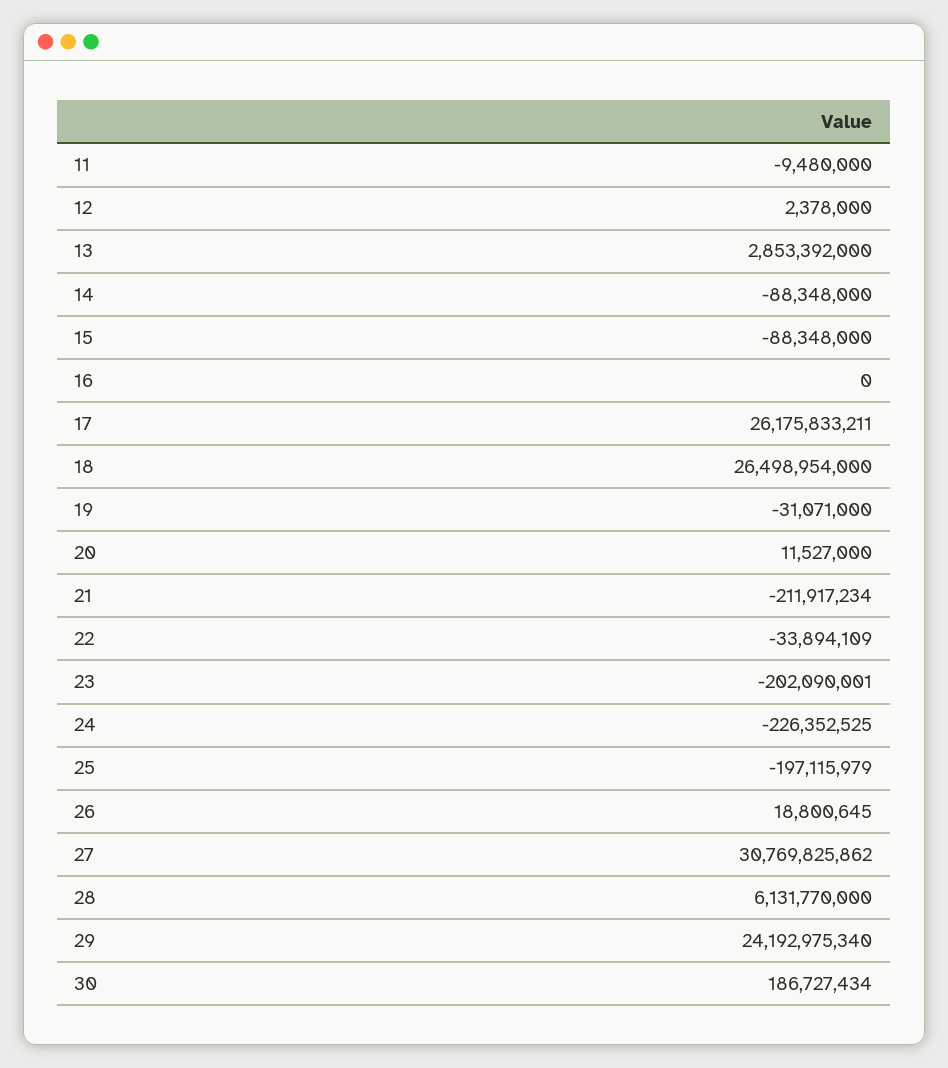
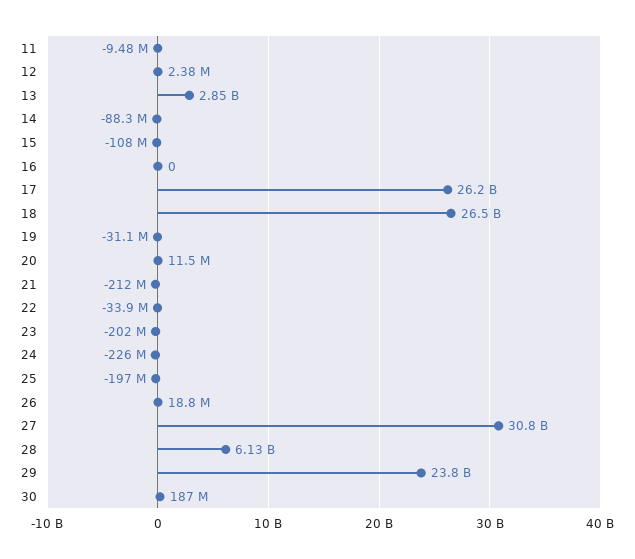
  {
    "11": -9480000,
    "12": 2378000,
    "13": 2853392000,
    "14": -88348000,
-   "15": -88348000,
+   "15": -108000000,
    "16": 0,
    "17": 26175833211,
    "18": 26498954000,
    "19": -31071000,
    "20": 11527000,
    "21": -211917234,
    "22": -33894109,
    "23": -202090001,
    "24": -226352525,
    "25": -197115979,
    "26": 18800645,
    "27": 30769825862,
    "28": 6131770000,
-   "29": 24192975340,
+   "29": 23800000000,
    "30": 186727434
  }

